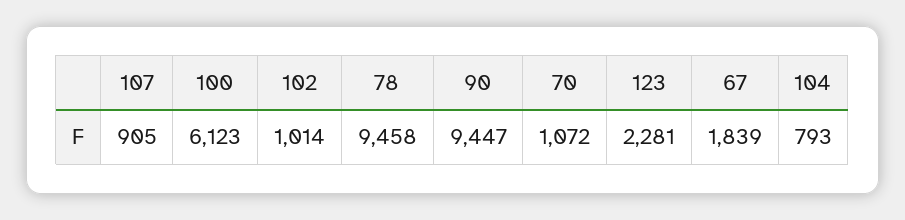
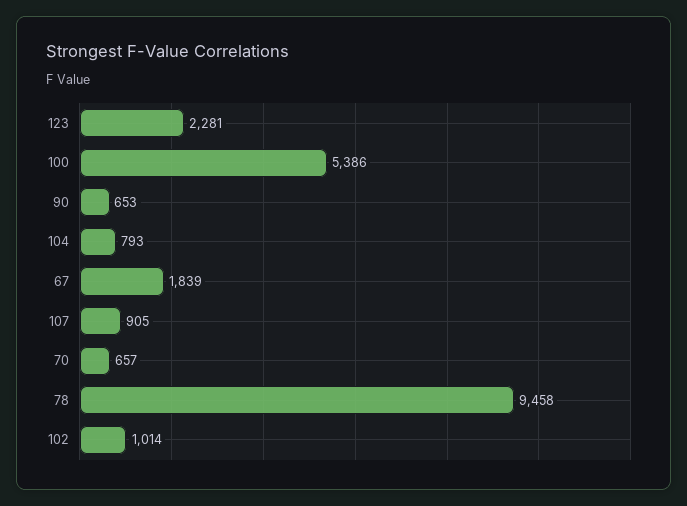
  {
    "107": 905,
-   "100": 6123,
+   "100": 5386,
    "102": 1014,
    "78": 9458,
-   "90": 9447,
+   "90": 653,
-   "70": 1072,
+   "70": 657,
    "123": 2281,
    "67": 1839,
    "104": 793
  }

